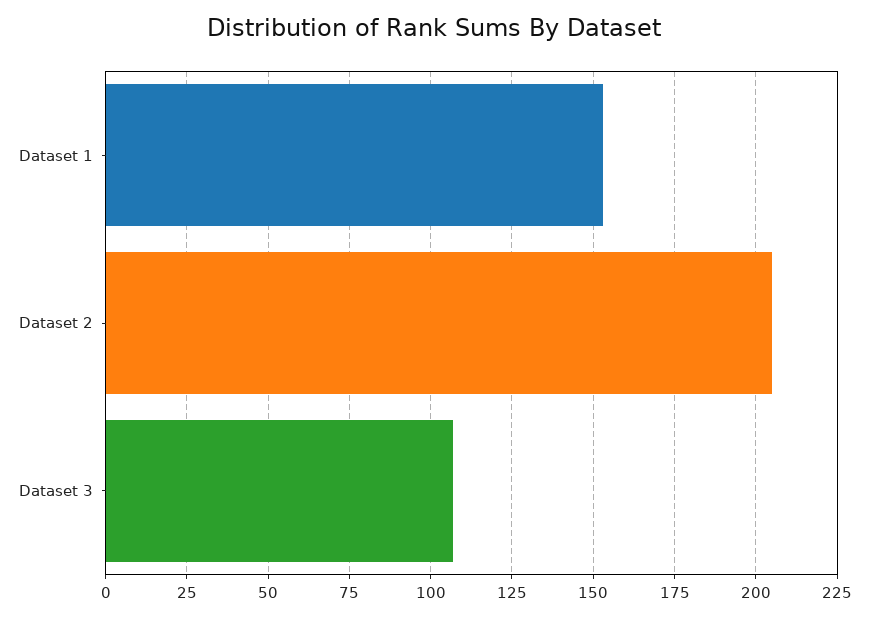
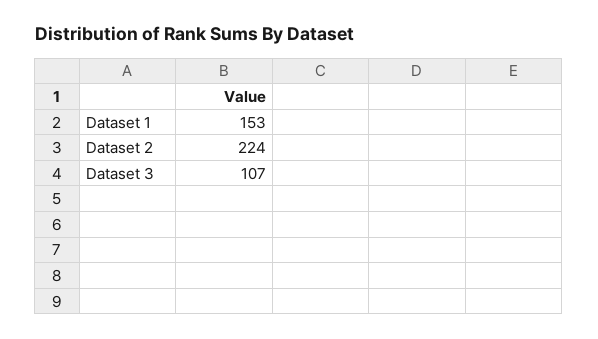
  {
    "Dataset 1": 153,
-   "Dataset 2": 205,
+   "Dataset 2": 224,
    "Dataset 3": 107
  }

